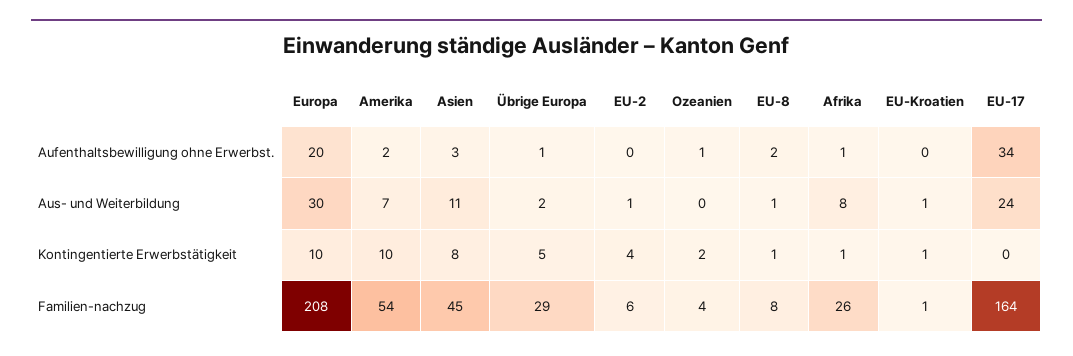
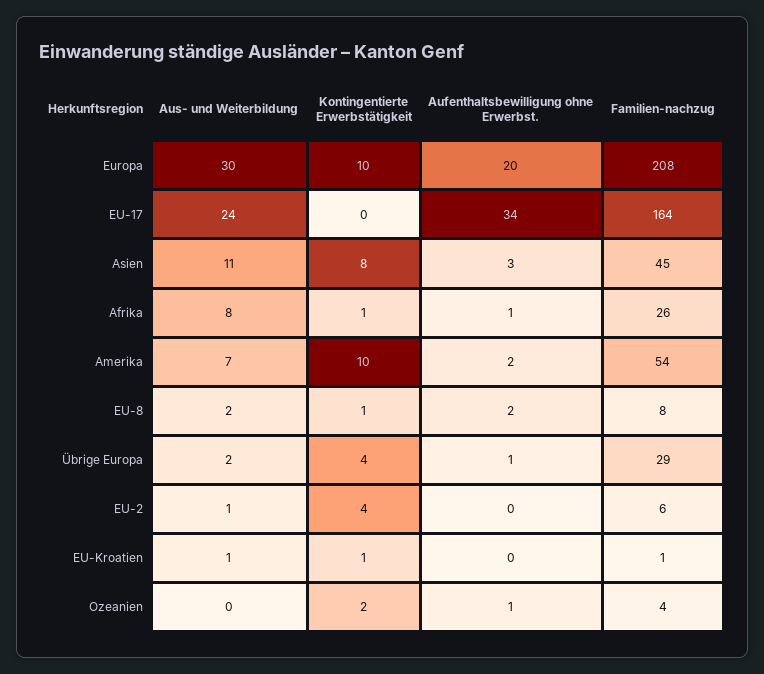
  {
    "Europa": {
      "Aufenthaltsbewilligung ohne Erwerbst.": 20,
      "Aus- und Weiterbildung": 30,
      "Kontingentierte Erwerbstätigkeit": 10,
      "Familien-nachzug": 208
    },
    "Amerika": {
      "Aufenthaltsbewilligung ohne Erwerbst.": 2,
      "Aus- und Weiterbildung": 7,
      "Kontingentierte Erwerbstätigkeit": 10,
      "Familien-nachzug": 54
    },
    "Asien": {
      "Aufenthaltsbewilligung ohne Erwerbst.": 3,
      "Aus- und Weiterbildung": 11,
      "Kontingentierte Erwerbstätigkeit": 8,
      "Familien-nachzug": 45
    },
    "Übrige Europa": {
      "Aufenthaltsbewilligung ohne Erwerbst.": 1,
      "Aus- und Weiterbildung": 2,
-     "Kontingentierte Erwerbstätigkeit": 5,
+     "Kontingentierte Erwerbstätigkeit": 4,
      "Familien-nachzug": 29
    },
    "EU-2": {
      "Aufenthaltsbewilligung ohne Erwerbst.": 0,
      "Aus- und Weiterbildung": 1,
      "Kontingentierte Erwerbstätigkeit": 4,
      "Familien-nachzug": 6
    },
    "Ozeanien": {
      "Aufenthaltsbewilligung ohne Erwerbst.": 1,
      "Aus- und Weiterbildung": 0,
      "Kontingentierte Erwerbstätigkeit": 2,
      "Familien-nachzug": 4
    },
    "EU-8": {
      "Aufenthaltsbewilligung ohne Erwerbst.": 2,
-     "Aus- und Weiterbildung": 1,
+     "Aus- und Weiterbildung": 2,
      "Kontingentierte Erwerbstätigkeit": 1,
      "Familien-nachzug": 8
    },
    "Afrika": {
      "Aufenthaltsbewilligung ohne Erwerbst.": 1,
      "Aus- und Weiterbildung": 8,
      "Kontingentierte Erwerbstätigkeit": 1,
      "Familien-nachzug": 26
    },
    "EU-Kroatien": {
      "Aufenthaltsbewilligung ohne Erwerbst.": 0,
      "Aus- und Weiterbildung": 1,
      "Kontingentierte Erwerbstätigkeit": 1,
      "Familien-nachzug": 1
    },
    "EU-17": {
      "Aufenthaltsbewilligung ohne Erwerbst.": 34,
      "Aus- und Weiterbildung": 24,
      "Kontingentierte Erwerbstätigkeit": 0,
      "Familien-nachzug": 164
    }
  }

